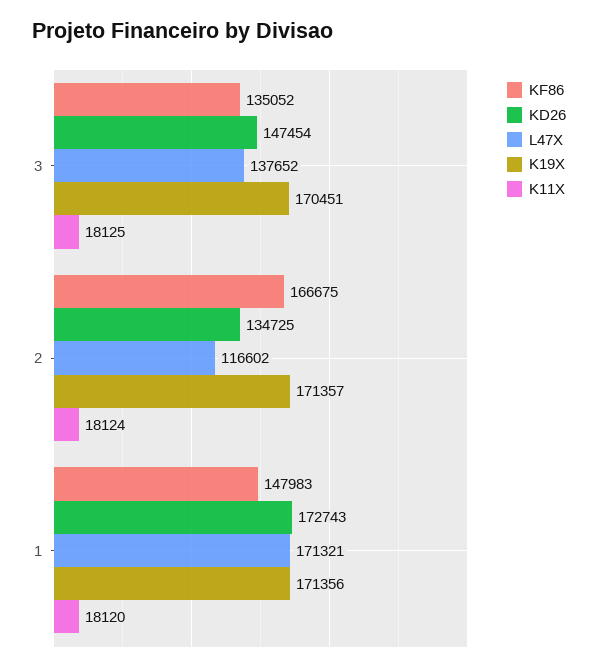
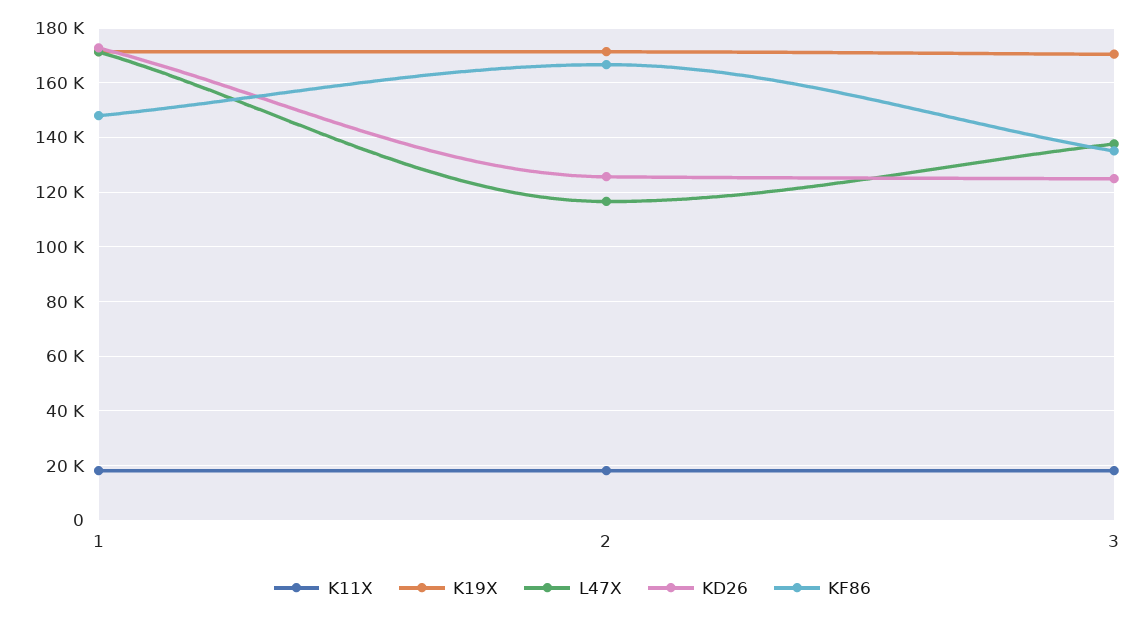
  {
    "KF86": {
      "3": 135052,
      "2": 166675,
      "1": 147983
    },
    "KD26": {
-     "3": 147454,
+     "3": 125000,
-     "2": 134725,
+     "2": 125000,
      "1": 172743
    },
    "L47X": {
      "3": 137652,
      "2": 116602,
      "1": 171321
    },
    "K19X": {
      "3": 170451,
      "2": 171357,
      "1": 171356
    },
    "K11X": {
      "3": 18125,
      "2": 18124,
      "1": 18120
    }
  }

